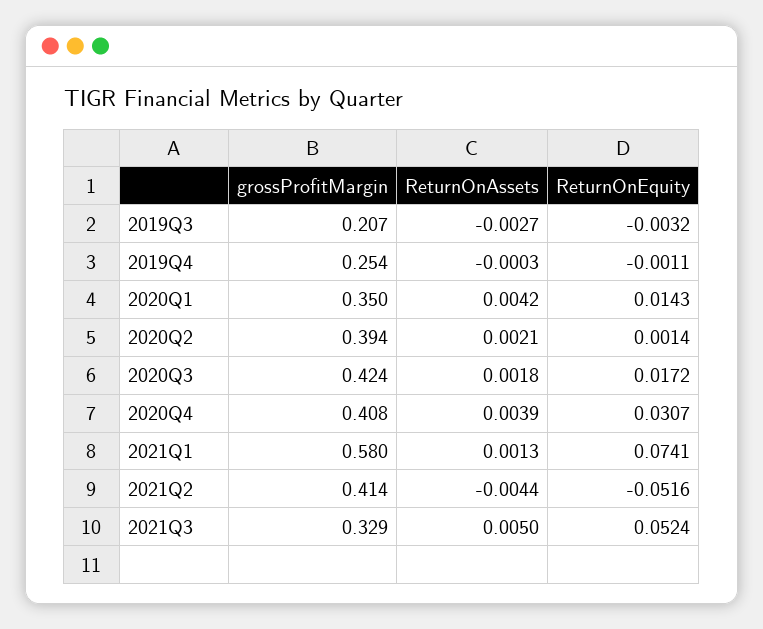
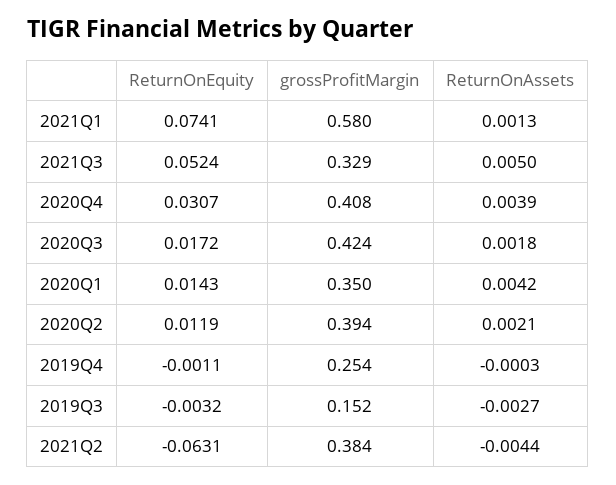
  {
    "grossProfitMargin": {
-     "2019Q3": 0.207,
+     "2019Q3": 0.152,
      "2019Q4": 0.254,
      "2020Q1": 0.35,
      "2020Q2": 0.394,
      "2020Q3": 0.424,
      "2020Q4": 0.408,
      "2021Q1": 0.58,
-     "2021Q2": 0.414,
+     "2021Q2": 0.384,
      "2021Q3": 0.329
    },
    "ReturnOnAssets": {
      "2019Q3": -0.0027,
      "2019Q4": -0.0003,
      "2020Q1": 0.0042,
      "2020Q2": 0.0021,
      "2020Q3": 0.0018,
      "2020Q4": 0.0039,
      "2021Q1": 0.0013,
      "2021Q2": -0.0044,
      "2021Q3": 0.005
    },
    "ReturnOnEquity": {
      "2019Q3": -0.0032,
      "2019Q4": -0.0011,
      "2020Q1": 0.0143,
-     "2020Q2": 0.0014,
+     "2020Q2": 0.0119,
      "2020Q3": 0.0172,
      "2020Q4": 0.0307,
      "2021Q1": 0.0741,
-     "2021Q2": -0.0516,
+     "2021Q2": -0.0631,
      "2021Q3": 0.0524
    }
  }

